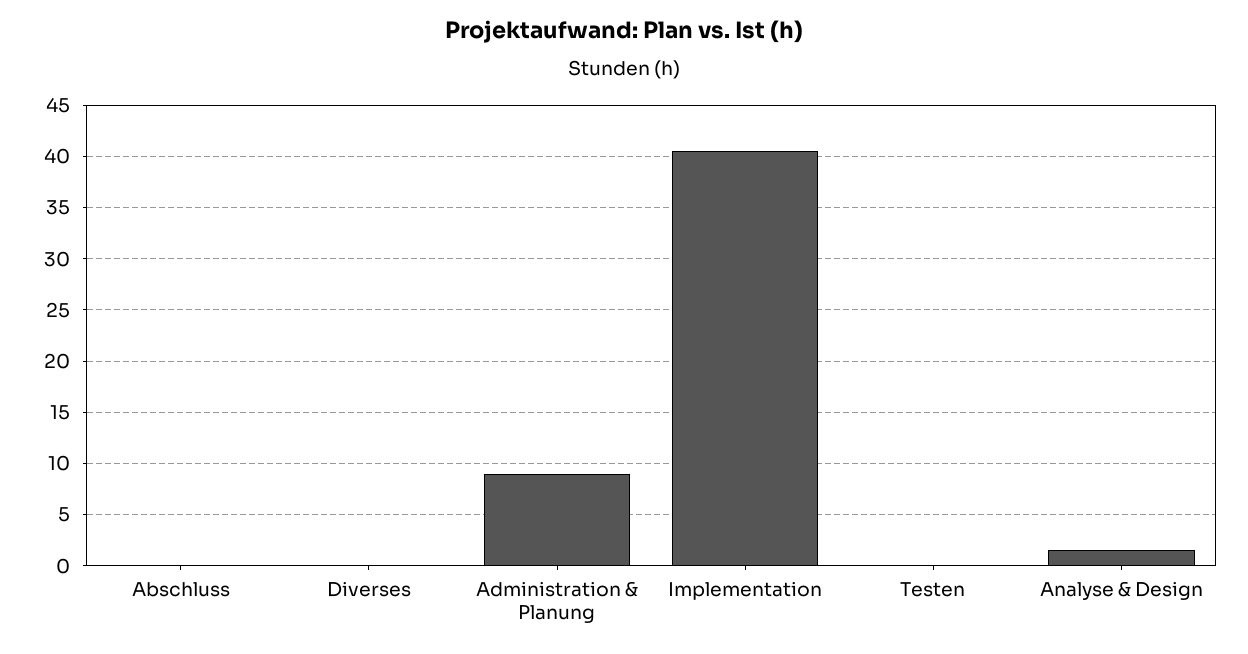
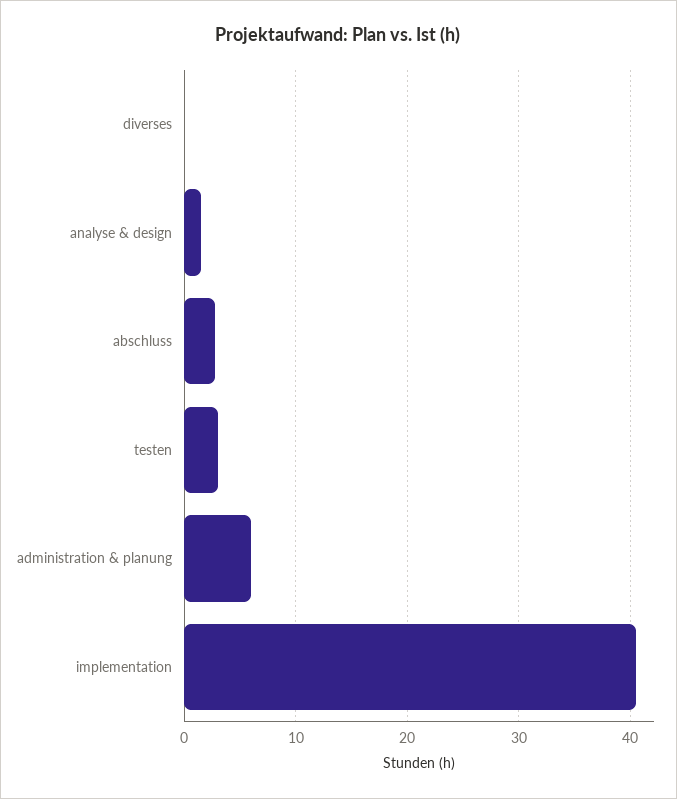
  {
-   "Abschluss": 0,
+   "Abschluss": 3,
    "Diverses": 0,
-   "Administration & Planung": 9,
+   "Administration & Planung": 6,
    "Implementation": 41,
-   "Testen": 0,
+   "Testen": 3,
    "Analyse & Design": 2
  }

